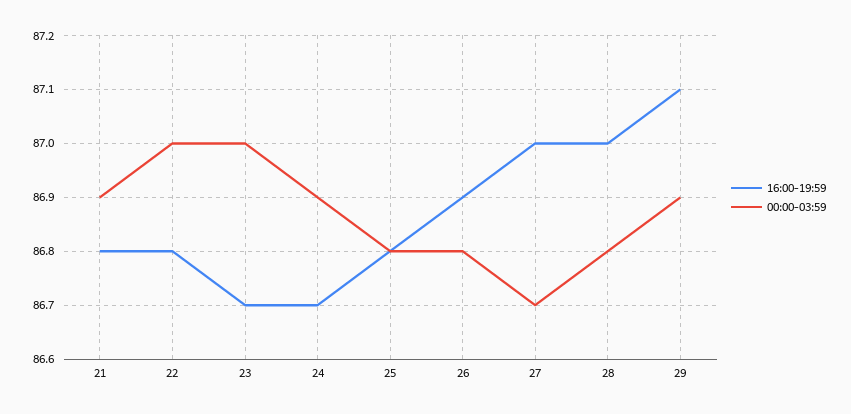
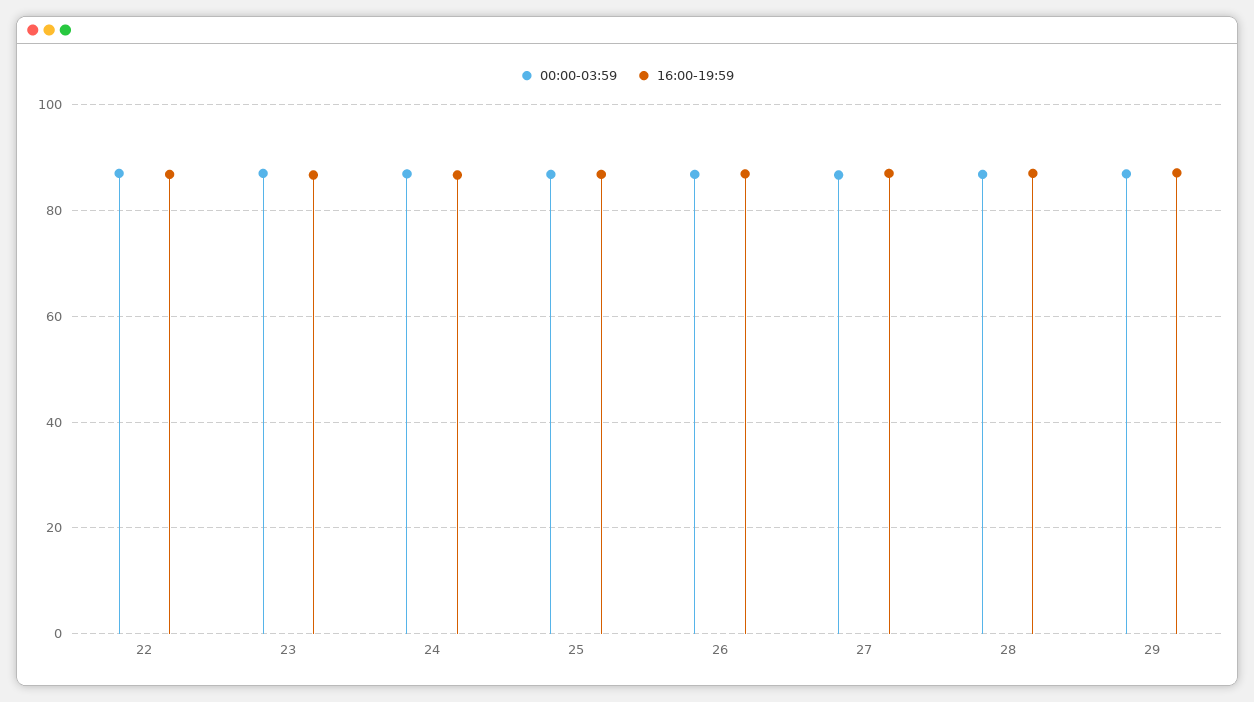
  {
    "16:00-19:59": {
-     "21": 86.8,
      "22": 86.8,
      "23": 86.7,
      "24": 86.7,
      "25": 86.8,
      "26": 86.9,
      "27": 87,
      "28": 87,
      "29": 87.1
    },
    "00:00-03:59": {
-     "21": 86.9,
      "22": 87,
      "23": 87,
      "24": 86.9,
      "25": 86.8,
      "26": 86.8,
      "27": 86.7,
      "28": 86.8,
      "29": 86.9
    }
  }

